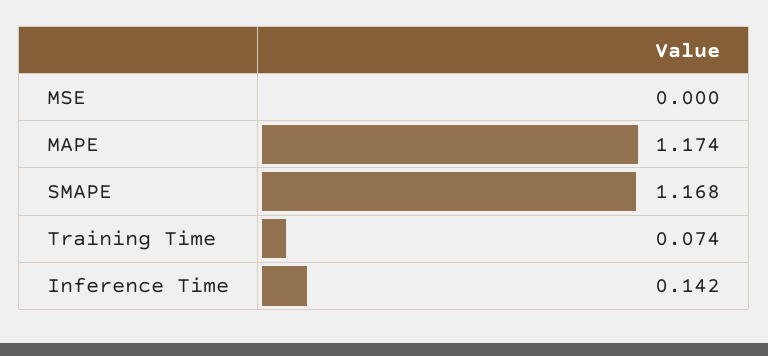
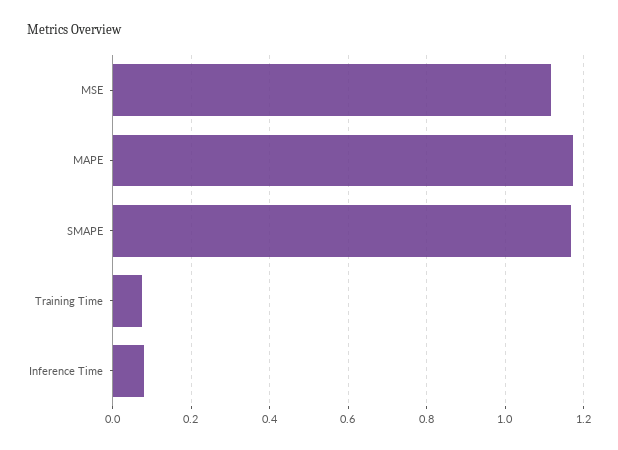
  {
-   "MSE": 0,
+   "MSE": 1.12,
    "MAPE": 1.174,
    "SMAPE": 1.168,
    "Training Time": 0.074,
-   "Inference Time": 0.142
+   "Inference Time": 0.08
  }

